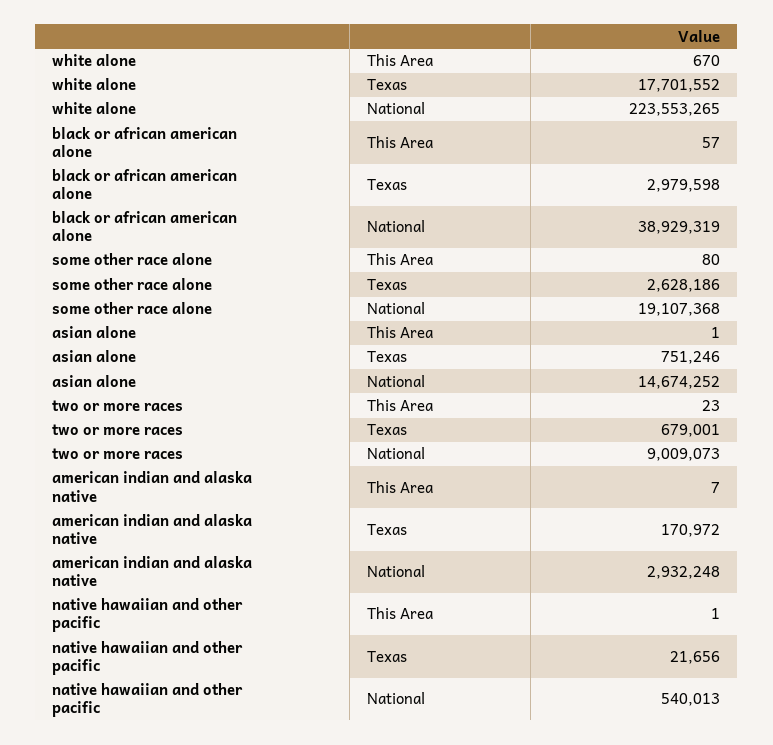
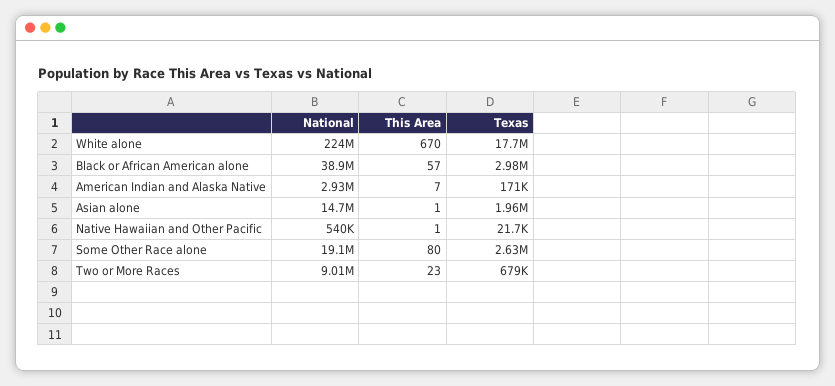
  {
    "white alone": {
      "This Area": 670,
      "Texas": 17701552,
      "National": 223553265
    },
    "black or african american alone": {
      "This Area": 57,
      "Texas": 2979598,
      "National": 38929319
    },
    "some other race alone": {
      "This Area": 80,
      "Texas": 2628186,
      "National": 19107368
    },
    "asian alone": {
      "This Area": 1,
-     "Texas": 751246,
+     "Texas": 1960000,
      "National": 14674252
    },
    "two or more races": {
      "This Area": 23,
      "Texas": 679001,
      "National": 9009073
    },
    "american indian and alaska native": {
      "This Area": 7,
      "Texas": 170972,
      "National": 2932248
    },
    "native hawaiian and other pacific": {
      "This Area": 1,
      "Texas": 21656,
      "National": 540013
    }
  }

